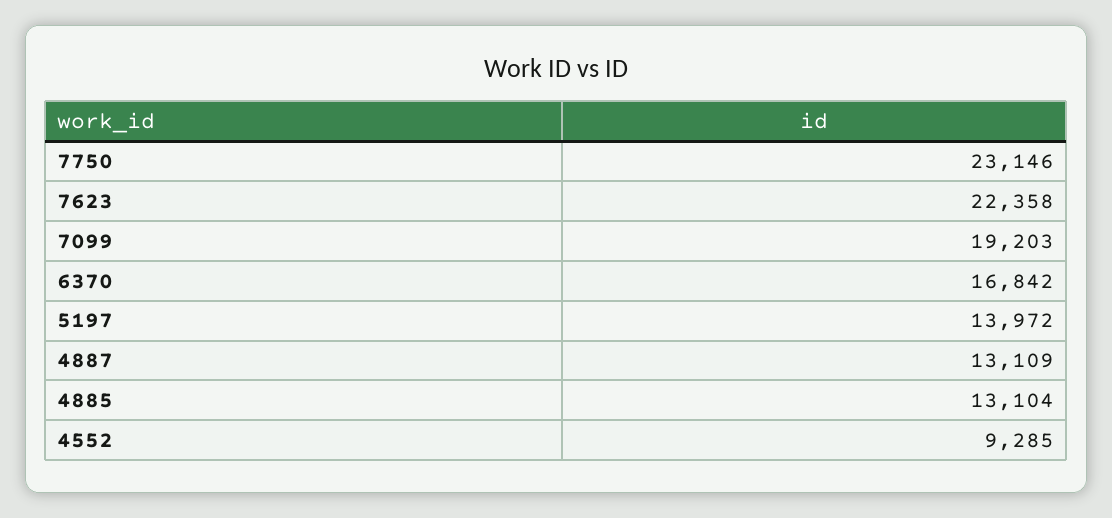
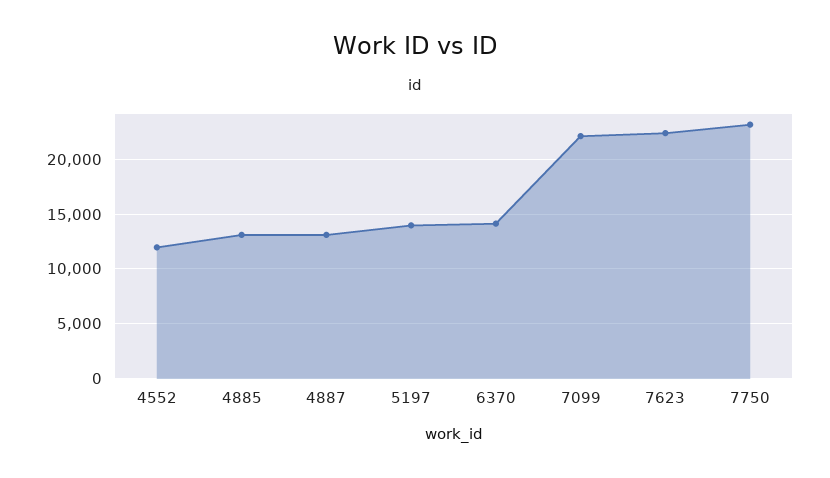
  {
    "7750": 23146,
    "7623": 22358,
-   "7099": 19203,
+   "7099": 22000,
-   "6370": 16842,
+   "6370": 14000,
    "5197": 13972,
    "4887": 13109,
    "4885": 13104,
-   "4552": 9285
+   "4552": 12000
  }

